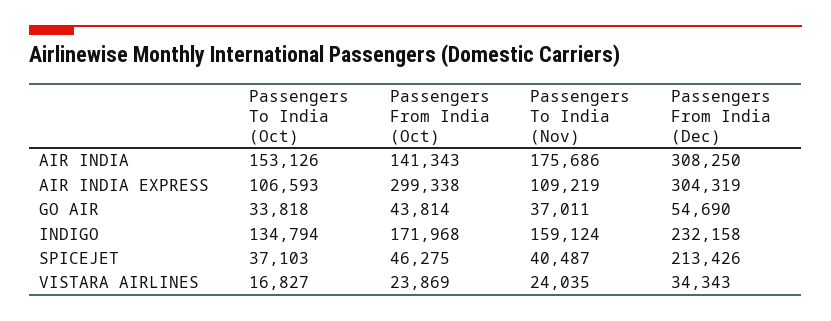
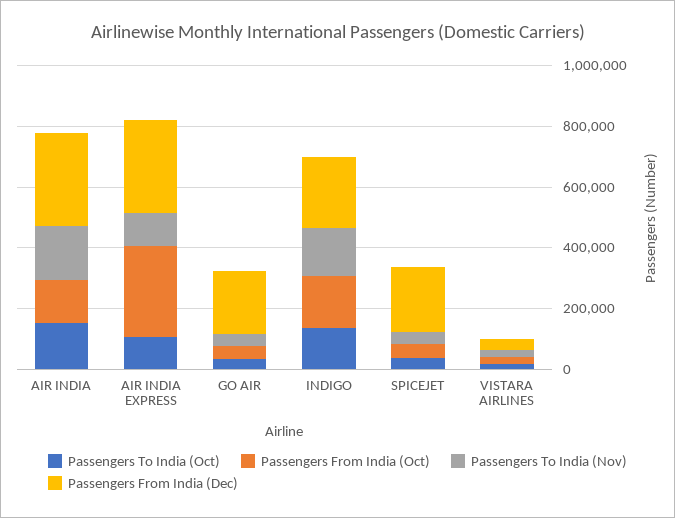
  {
    "Passengers To India (Oct)": {
      "AIR INDIA": 153126,
      "AIR INDIA EXPRESS": 106593,
      "GO AIR": 33818,
      "INDIGO": 134794,
      "SPICEJET": 37103,
      "VISTARA AIRLINES": 16827
    },
    "Passengers From India (Oct)": {
      "AIR INDIA": 141343,
      "AIR INDIA EXPRESS": 299338,
      "GO AIR": 43814,
      "INDIGO": 171968,
      "SPICEJET": 46275,
      "VISTARA AIRLINES": 23869
    },
    "Passengers To India (Nov)": {
      "AIR INDIA": 175686,
      "AIR INDIA EXPRESS": 109219,
      "GO AIR": 37011,
      "INDIGO": 159124,
      "SPICEJET": 40487,
      "VISTARA AIRLINES": 24035
    },
    "Passengers From India (Dec)": {
      "AIR INDIA": 308250,
      "AIR INDIA EXPRESS": 304319,
-     "GO AIR": 54690,
+     "GO AIR": 200000,
      "INDIGO": 232158,
      "SPICEJET": 213426,
      "VISTARA AIRLINES": 34343
    }
  }

